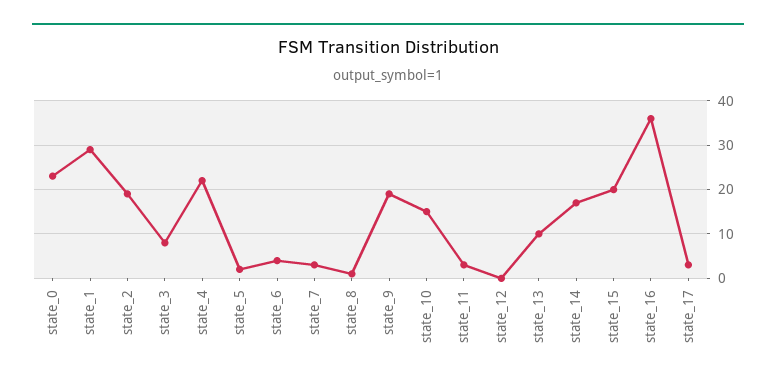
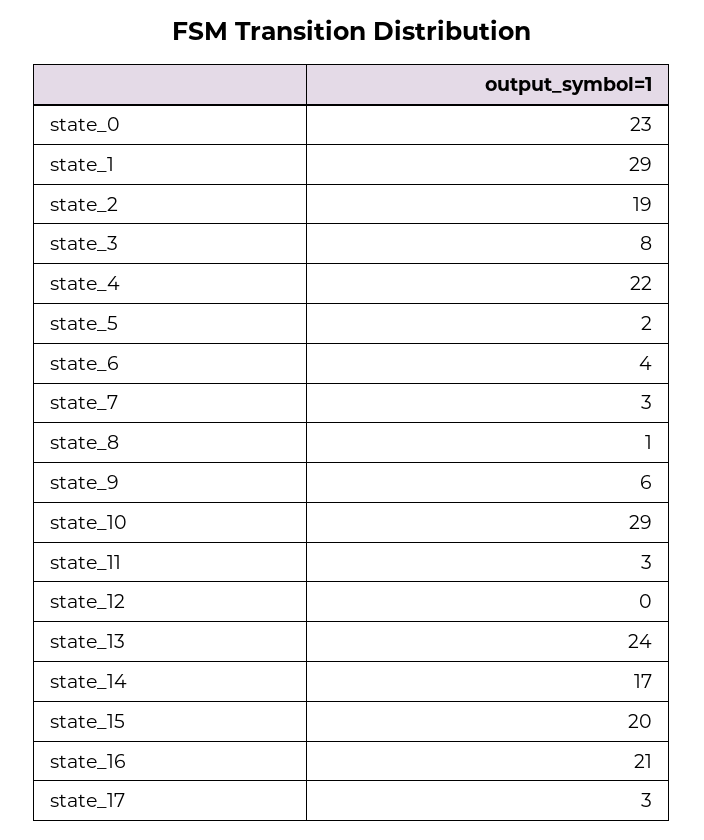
  {
    "state_0": 23,
    "state_1": 29,
    "state_2": 19,
    "state_3": 8,
    "state_4": 22,
    "state_5": 2,
    "state_6": 4,
    "state_7": 3,
    "state_8": 1,
-   "state_9": 20,
+   "state_9": 6,
-   "state_10": 15,
+   "state_10": 29,
    "state_11": 3,
    "state_12": 0,
-   "state_13": 10,
+   "state_13": 24,
    "state_14": 17,
    "state_15": 20,
-   "state_16": 35,
+   "state_16": 21,
    "state_17": 3
  }

